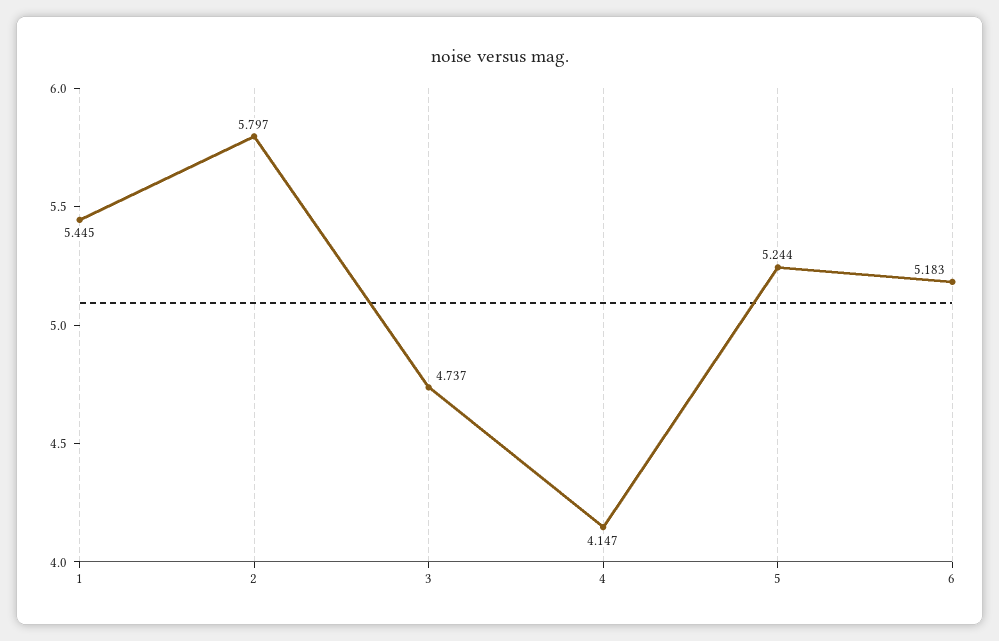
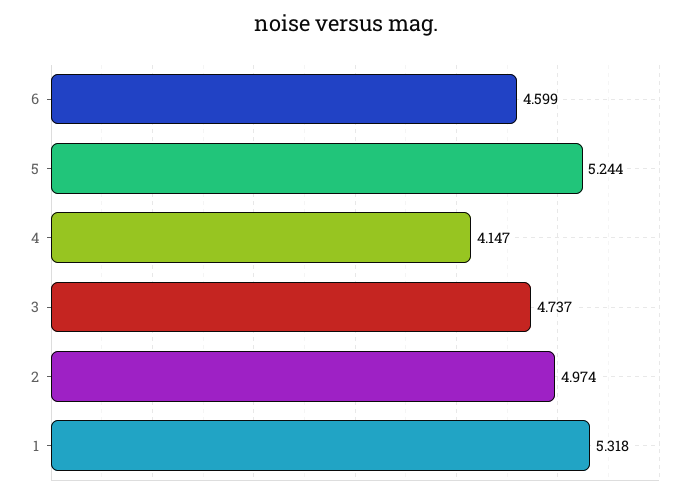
  {
-   "1": 5.445,
+   "1": 5.318,
-   "2": 5.797,
+   "2": 4.974,
    "3": 4.737,
    "4": 4.147,
    "5": 5.244,
-   "6": 5.183
+   "6": 4.599
  }

